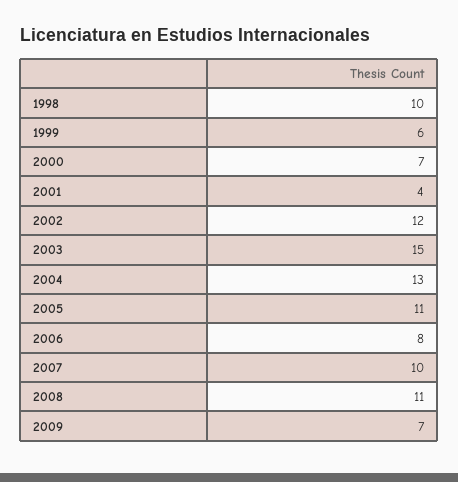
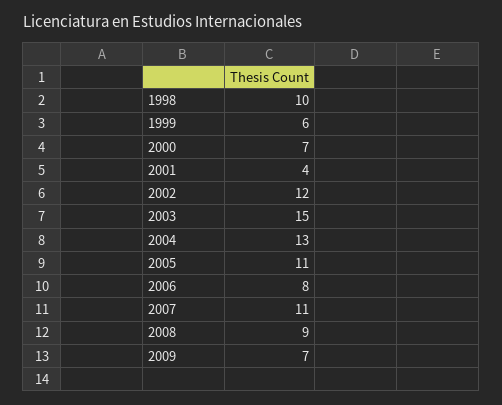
  {
    "1998": 10,
    "1999": 6,
    "2000": 7,
    "2001": 4,
    "2002": 12,
    "2003": 15,
    "2004": 13,
    "2005": 11,
    "2006": 8,
-   "2007": 10,
+   "2007": 11,
-   "2008": 11,
+   "2008": 9,
    "2009": 7
  }

